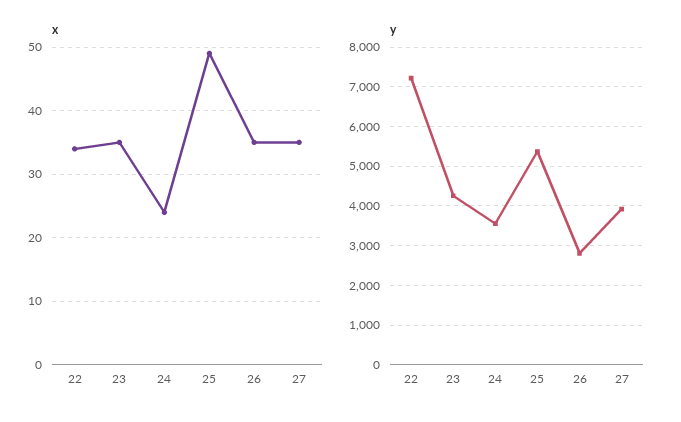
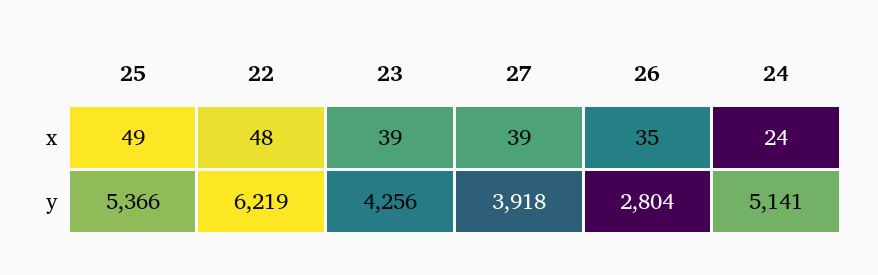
  {
    "x": {
-     "22": 34,
+     "22": 48,
-     "23": 35,
+     "23": 39,
      "24": 24,
      "25": 49,
      "26": 35,
-     "27": 35
+     "27": 39
    },
    "y": {
-     "22": 7200,
+     "22": 6219,
      "23": 4256,
-     "24": 3600,
+     "24": 5141,
      "25": 5366,
      "26": 2804,
      "27": 3918
    }
  }

